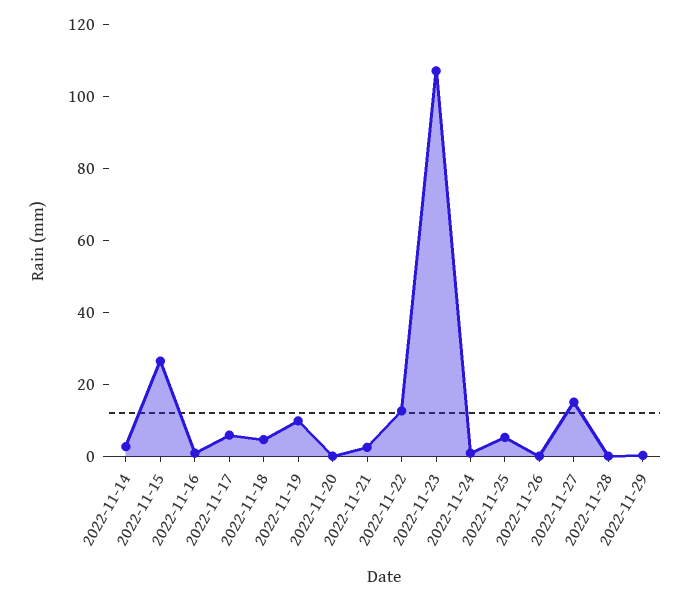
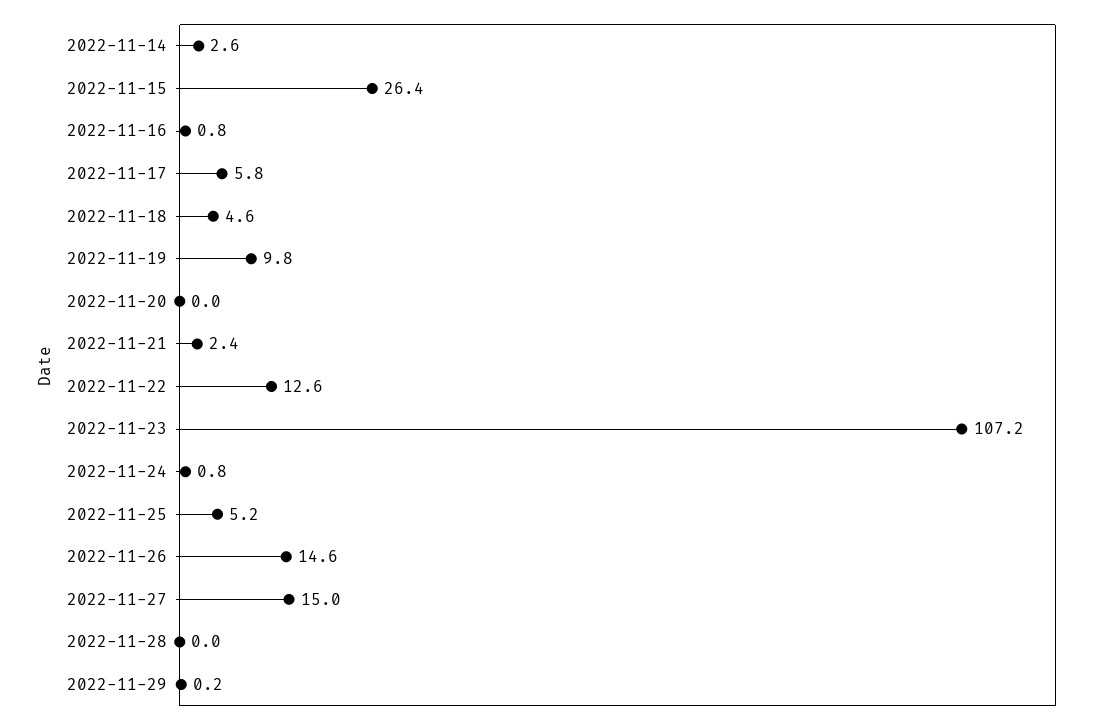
  {
    "2022-11-14": 2.6,
    "2022-11-15": 26.4,
    "2022-11-16": 0.8,
    "2022-11-17": 5.8,
    "2022-11-18": 4.6,
    "2022-11-19": 9.8,
    "2022-11-20": 0,
    "2022-11-21": 2.4,
    "2022-11-22": 12.6,
    "2022-11-23": 107.2,
    "2022-11-24": 0.8,
    "2022-11-25": 5.2,
-   "2022-11-26": 0,
+   "2022-11-26": 14.6,
    "2022-11-27": 15,
    "2022-11-28": 0,
    "2022-11-29": 0.2
  }

